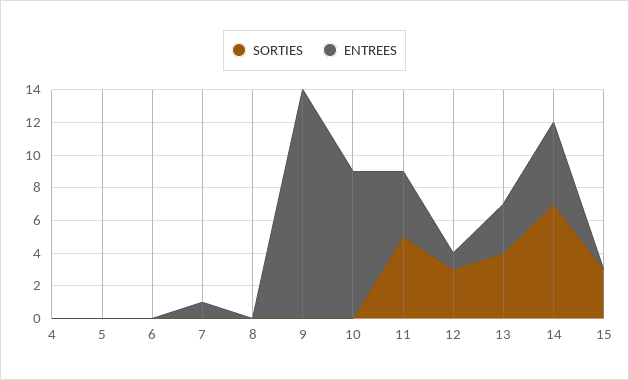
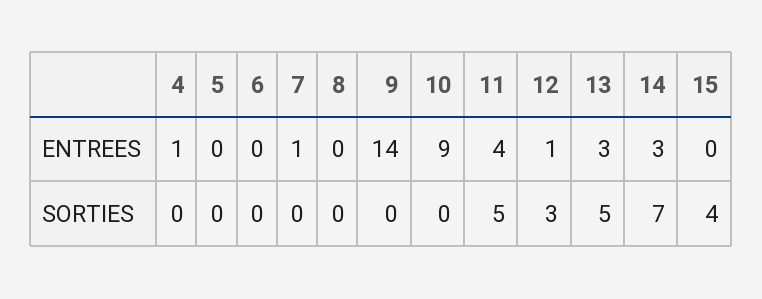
  {
    "SORTIES": {
      "4": 0,
      "5": 0,
      "6": 0,
      "7": 0,
      "8": 0,
      "9": 0,
      "10": 0,
      "11": 5,
      "12": 3,
-     "13": 4,
+     "13": 5,
      "14": 7,
-     "15": 3
+     "15": 4
    },
    "ENTREES": {
-     "4": 0,
+     "4": 1,
      "5": 0,
      "6": 0,
      "7": 1,
      "8": 0,
      "9": 14,
      "10": 9,
      "11": 4,
      "12": 1,
      "13": 3,
-     "14": 5,
+     "14": 3,
      "15": 0
    }
  }

